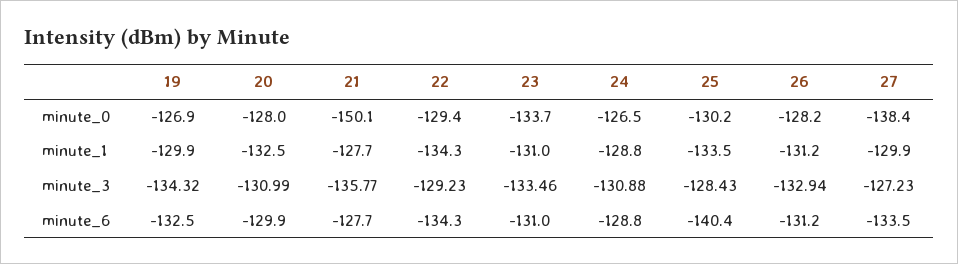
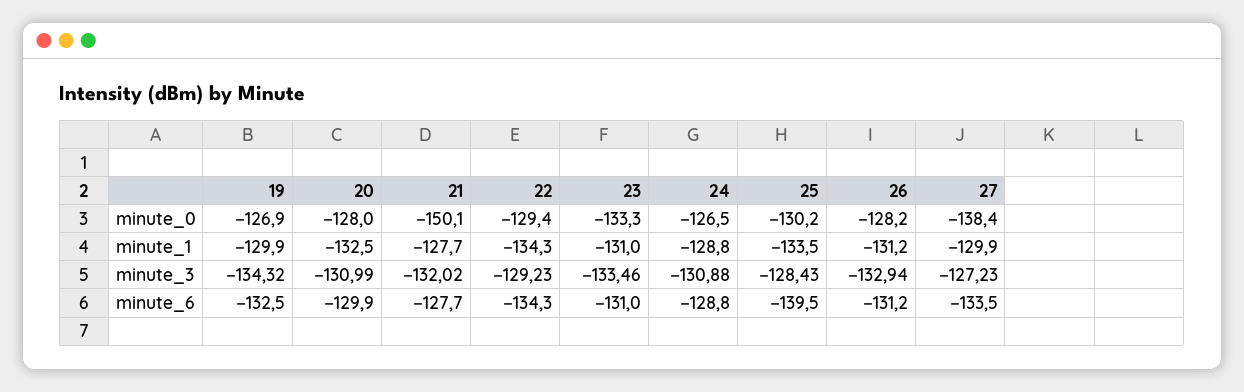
  {
    "19": {
      "minute_0": -126.9,
      "minute_1": -129.9,
      "minute_3": -134.32,
      "minute_6": -132.5
    },
    "20": {
      "minute_0": -128,
      "minute_1": -132.5,
      "minute_3": -130.99,
      "minute_6": -129.9
    },
    "21": {
      "minute_0": -150.1,
      "minute_1": -127.7,
-     "minute_3": -135.77,
+     "minute_3": -132.02,
      "minute_6": -127.7
    },
    "22": {
      "minute_0": -129.4,
      "minute_1": -134.3,
      "minute_3": -129.23,
      "minute_6": -134.3
    },
    "23": {
-     "minute_0": -133.7,
+     "minute_0": -133.3,
      "minute_1": -131,
      "minute_3": -133.46,
      "minute_6": -131
    },
    "24": {
      "minute_0": -126.5,
      "minute_1": -128.8,
      "minute_3": -130.88,
      "minute_6": -128.8
    },
    "25": {
      "minute_0": -130.2,
      "minute_1": -133.5,
      "minute_3": -128.43,
-     "minute_6": -140.4
+     "minute_6": -139.5
    },
    "26": {
      "minute_0": -128.2,
      "minute_1": -131.2,
      "minute_3": -132.94,
      "minute_6": -131.2
    },
    "27": {
      "minute_0": -138.4,
      "minute_1": -129.9,
      "minute_3": -127.23,
      "minute_6": -133.5
    }
  }

